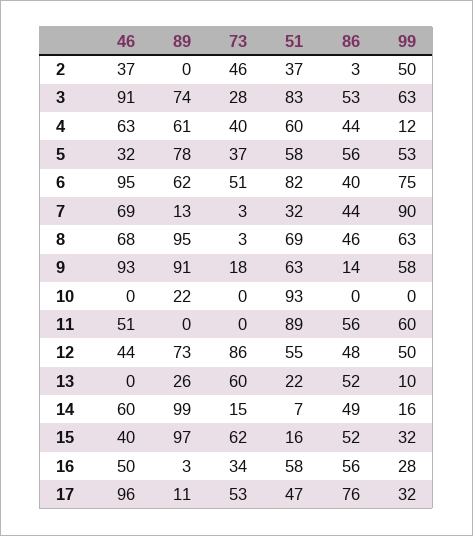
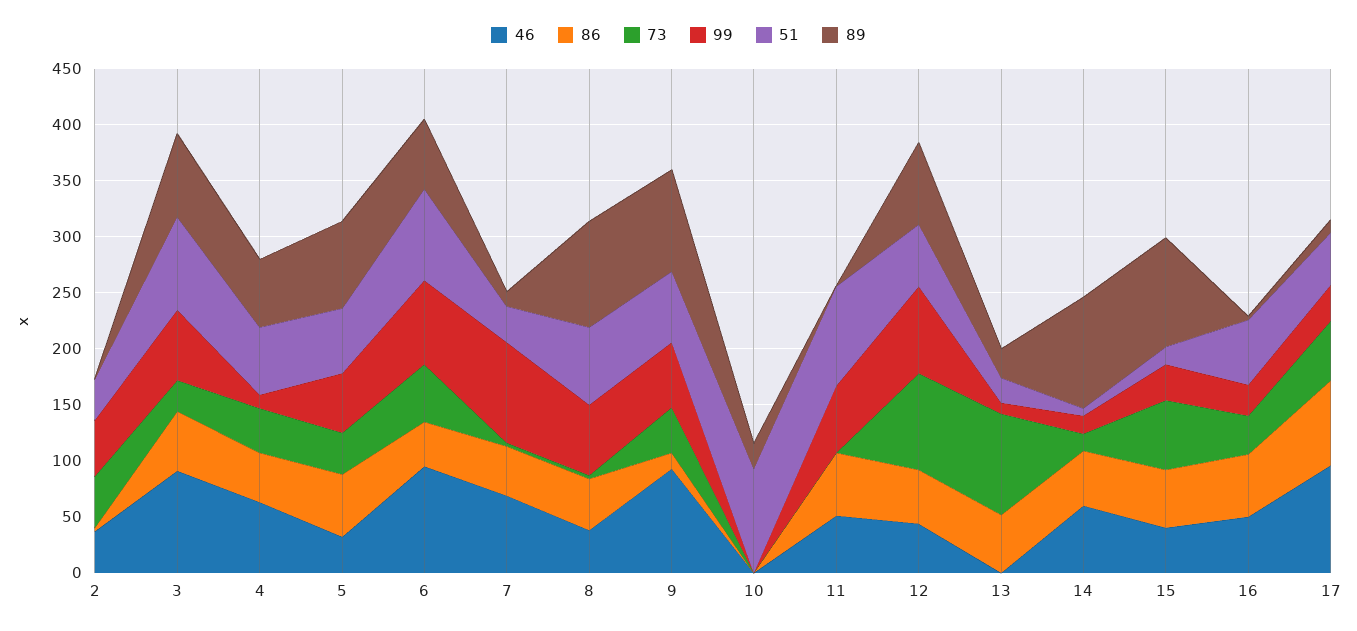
  {
    "46": {
      "2": 37,
      "3": 91,
      "4": 63,
      "5": 32,
      "6": 95,
      "7": 69,
-     "8": 68,
+     "8": 40,
      "9": 93,
      "10": 0,
      "11": 51,
      "12": 44,
      "13": 0,
      "14": 60,
      "15": 40,
      "16": 50,
      "17": 96
    },
    "89": {
      "2": 0,
      "3": 74,
      "4": 61,
      "5": 78,
      "6": 62,
      "7": 13,
      "8": 95,
      "9": 91,
      "10": 22,
      "11": 0,
      "12": 73,
      "13": 26,
      "14": 99,
      "15": 97,
      "16": 3,
      "17": 11
    },
    "73": {
      "2": 46,
      "3": 28,
      "4": 40,
      "5": 37,
      "6": 51,
      "7": 3,
      "8": 3,
-     "9": 18,
+     "9": 40,
      "10": 0,
      "11": 0,
      "12": 86,
-     "13": 60,
+     "13": 90,
      "14": 15,
      "15": 62,
      "16": 34,
      "17": 53
    },
    "51": {
      "2": 37,
      "3": 83,
      "4": 60,
      "5": 58,
      "6": 82,
      "7": 32,
      "8": 69,
      "9": 63,
      "10": 93,
      "11": 89,
      "12": 55,
      "13": 22,
      "14": 7,
      "15": 16,
      "16": 58,
      "17": 47
    },
    "86": {
      "2": 3,
      "3": 53,
      "4": 44,
      "5": 56,
      "6": 40,
      "7": 44,
      "8": 46,
      "9": 14,
      "10": 0,
      "11": 56,
      "12": 48,
      "13": 52,
      "14": 49,
      "15": 52,
      "16": 56,
      "17": 76
    },
    "99": {
      "2": 50,
      "3": 63,
      "4": 12,
      "5": 53,
      "6": 75,
      "7": 90,
      "8": 63,
      "9": 58,
      "10": 0,
      "11": 60,
-     "12": 50,
+     "12": 80,
      "13": 10,
      "14": 16,
      "15": 32,
      "16": 28,
      "17": 32
    }
  }

